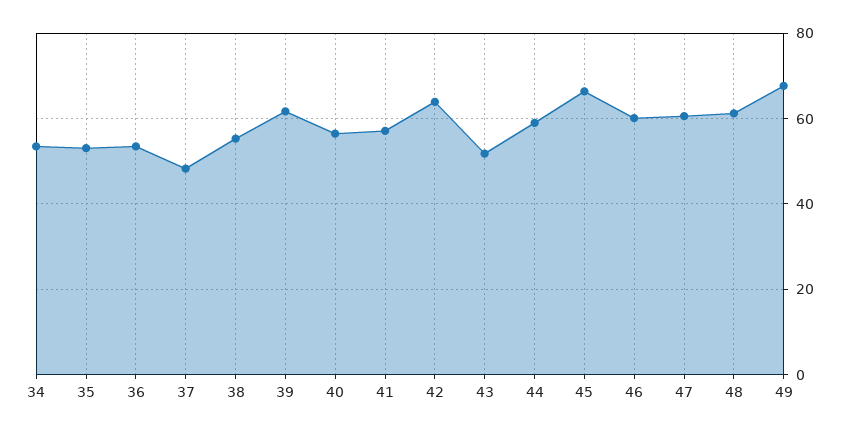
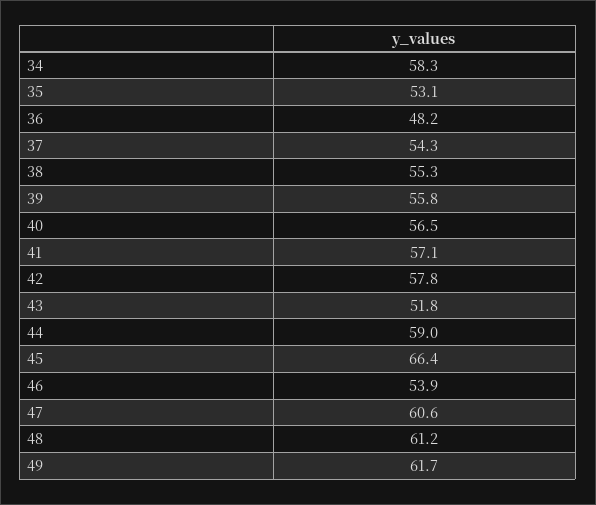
  {
-   "34": 54,
+   "34": 58.3,
    "35": 53.1,
-   "36": 54,
+   "36": 48.2,
-   "37": 48,
+   "37": 54.3,
    "38": 55.3,
-   "39": 62,
+   "39": 55.8,
    "40": 56.5,
    "41": 57.1,
-   "42": 64,
+   "42": 57.8,
    "43": 51.8,
    "44": 59,
    "45": 66.4,
-   "46": 60,
+   "46": 53.9,
    "47": 60.6,
    "48": 61.2,
-   "49": 68
+   "49": 61.7
  }

